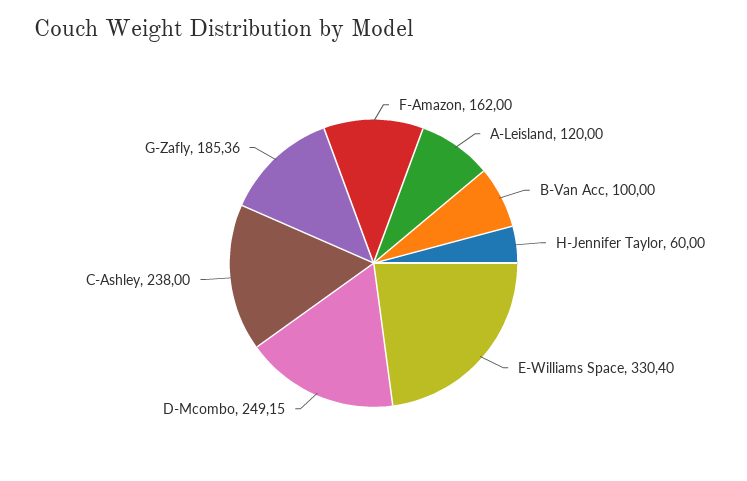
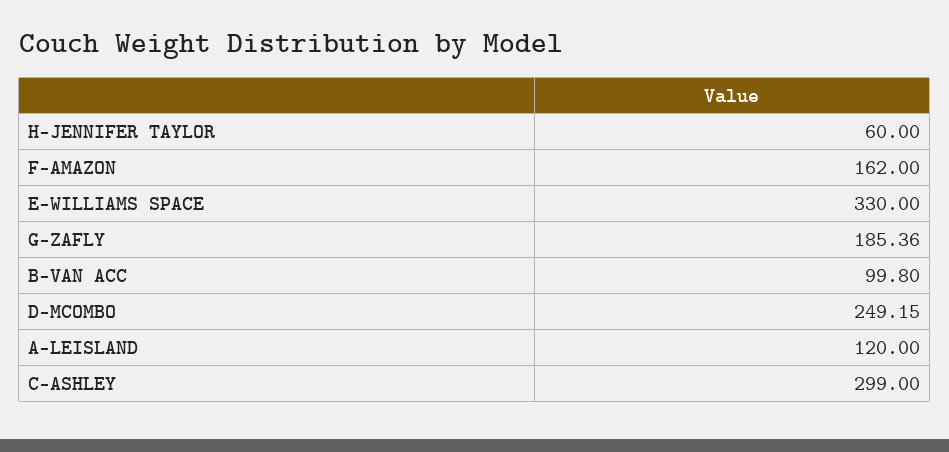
  {
    "F-Amazon": 162,
    "A-Leisland": 120,
-   "B-Van Acc": 100,
+   "B-Van Acc": 99.8,
    "H-Jennifer Taylor": 60,
-   "E-Williams Space": 330.4,
+   "E-Williams Space": 330,
    "D-Mcombo": 249.15,
-   "C-Ashley": 238,
+   "C-Ashley": 299,
    "G-Zafly": 185.36
  }

